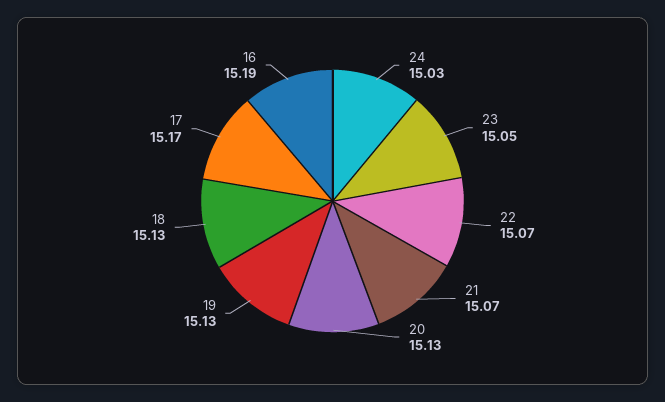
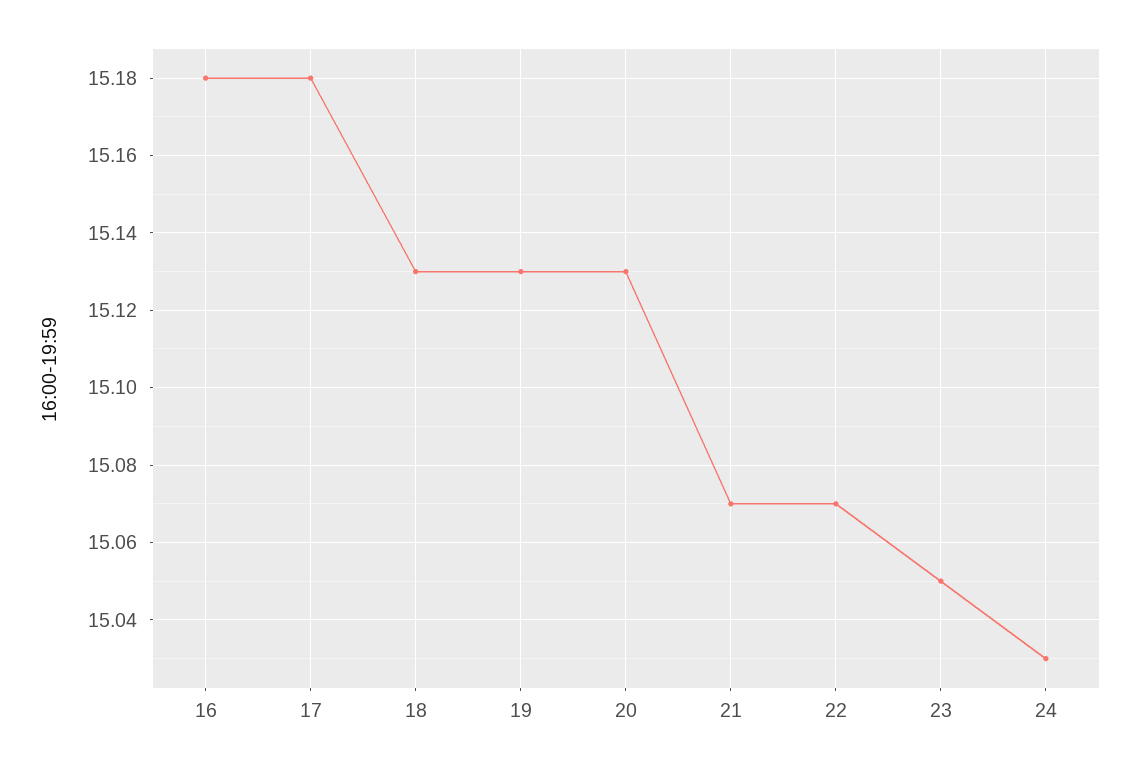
  {
    "24": 15.03,
    "23": 15.05,
    "22": 15.07,
    "21": 15.07,
    "20": 15.13,
    "19": 15.13,
    "18": 15.13,
-   "17": 15.17,
+   "17": 15.18,
-   "16": 15.19
+   "16": 15.18
  }

